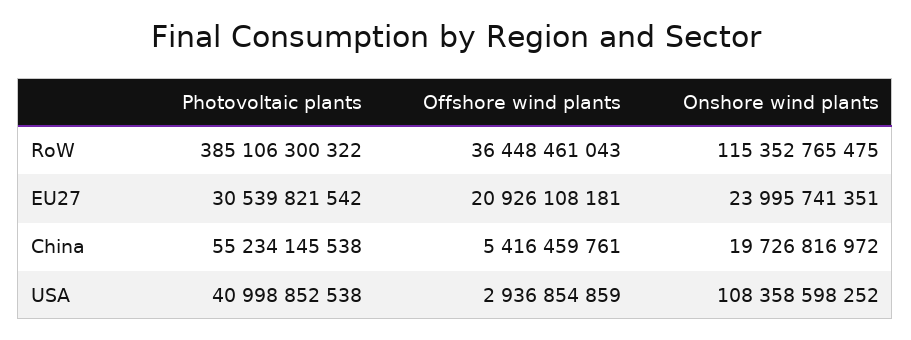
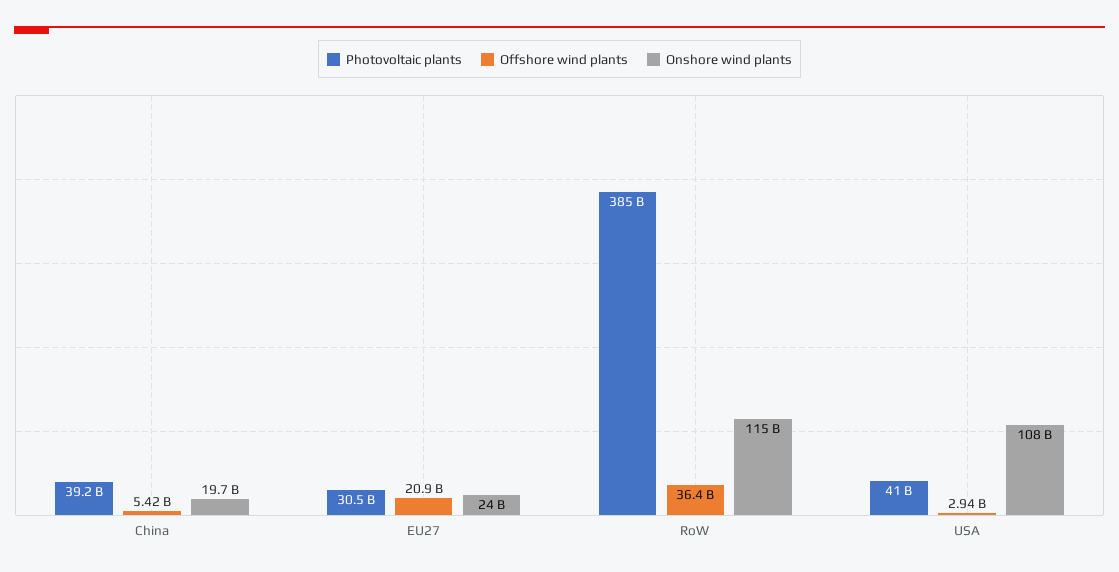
  {
    "Photovoltaic plants": {
      "RoW": 385106300322,
      "EU27": 30539821542,
-     "China": 55234145538,
+     "China": 39200000000,
      "USA": 40998852538
    },
    "Offshore wind plants": {
      "RoW": 36448461043,
      "EU27": 20926108181,
      "China": 5416459761,
      "USA": 2936854859
    },
    "Onshore wind plants": {
      "RoW": 115352765475,
      "EU27": 23995741351,
      "China": 19726816972,
      "USA": 108358598252
    }
  }

